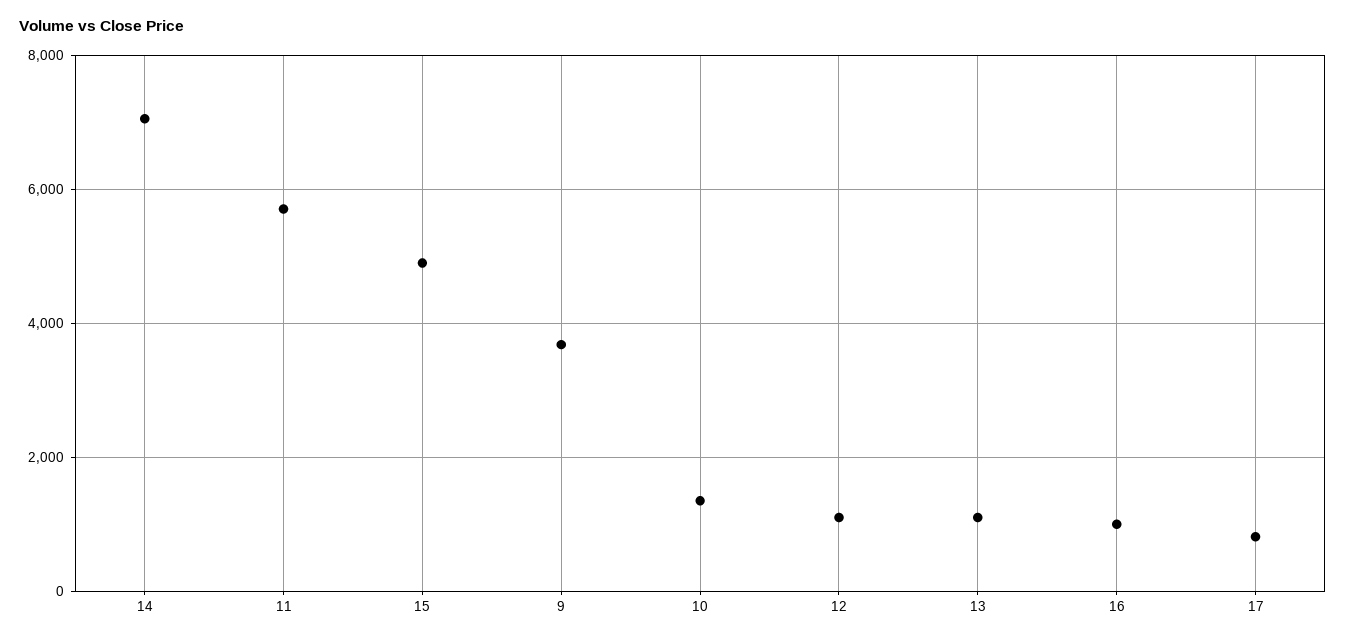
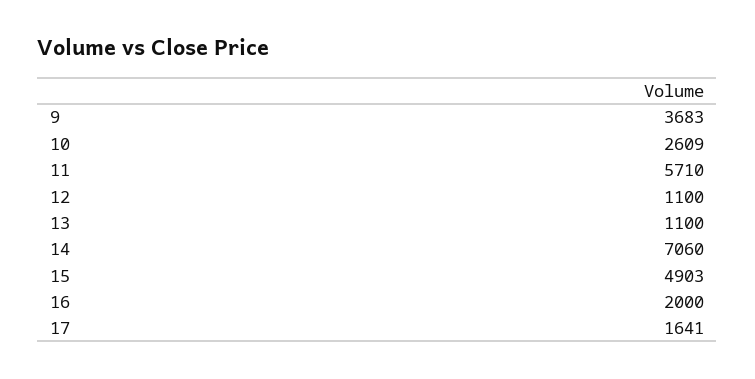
  {
    "14": 7060,
    "11": 5710,
    "15": 4903,
    "9": 3683,
-   "10": 1400,
+   "10": 2609,
    "12": 1100,
    "13": 1100,
-   "16": 1000,
+   "16": 2000,
-   "17": 800
+   "17": 1641
  }

